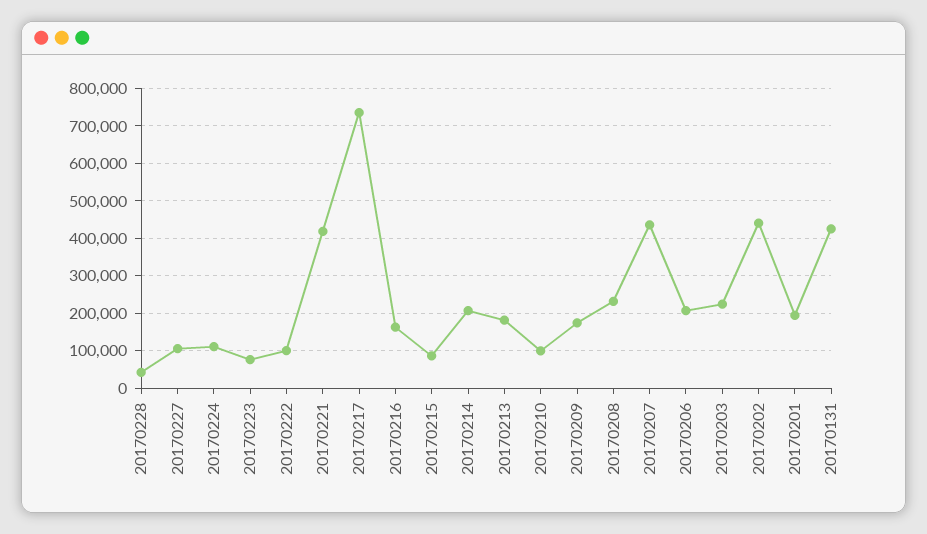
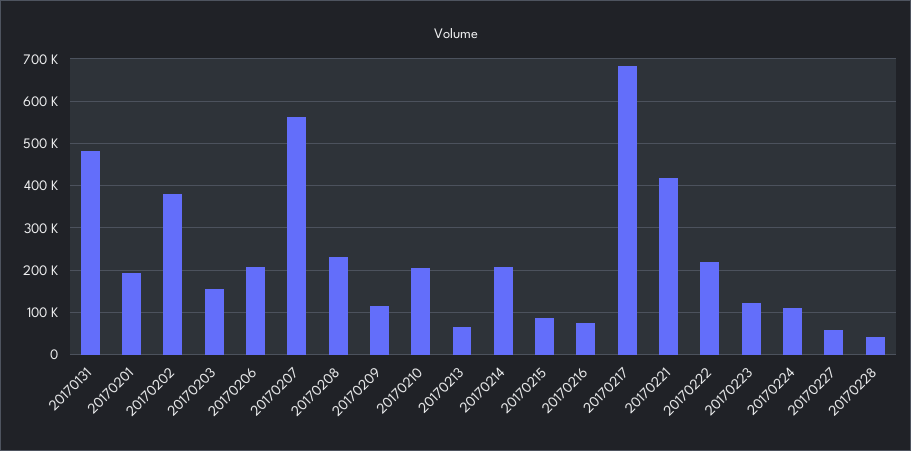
  {
    "20170228": 40000,
-   "20170227": 100000,
+   "20170227": 60000,
    "20170224": 120000,
-   "20170223": 80000,
+   "20170223": 120000,
-   "20170222": 100000,
+   "20170222": 220000,
    "20170221": 420000,
-   "20170217": 740000,
+   "20170217": 680000,
-   "20170216": 160000,
+   "20170216": 80000,
    "20170215": 80000,
    "20170214": 200000,
-   "20170213": 180000,
+   "20170213": 60000,
-   "20170210": 100000,
+   "20170210": 200000,
-   "20170209": 180000,
+   "20170209": 120000,
    "20170208": 240000,
-   "20170207": 440000,
+   "20170207": 560000,
    "20170206": 200000,
-   "20170203": 220000,
+   "20170203": 160000,
-   "20170202": 440000,
+   "20170202": 380000,
    "20170201": 200000,
-   "20170131": 420000
+   "20170131": 480000
  }

